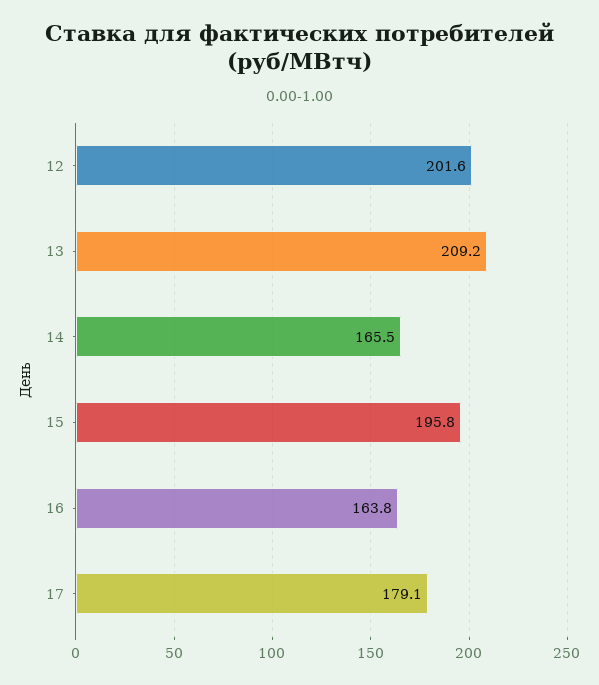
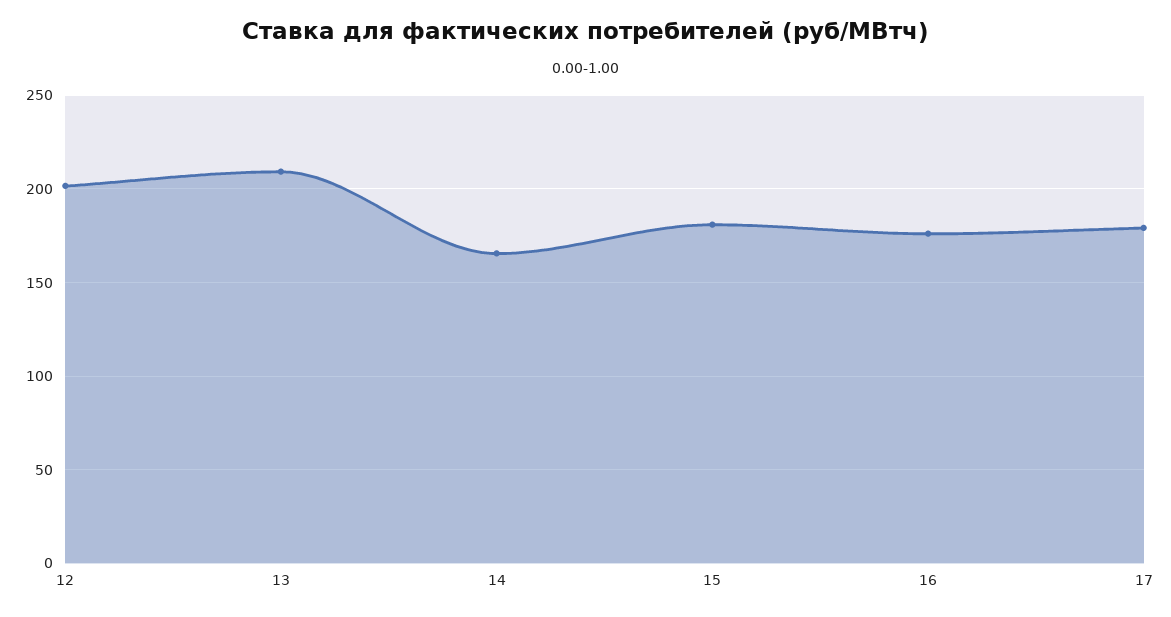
  {
    "12": 201.6,
    "13": 209.2,
    "14": 165.5,
-   "15": 195.8,
+   "15": 180,
-   "16": 163.8,
+   "16": 175,
    "17": 179.1
  }

